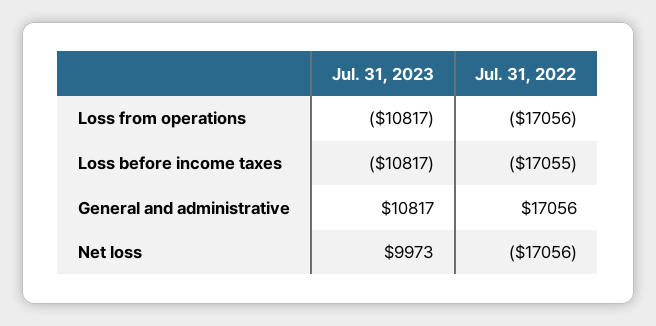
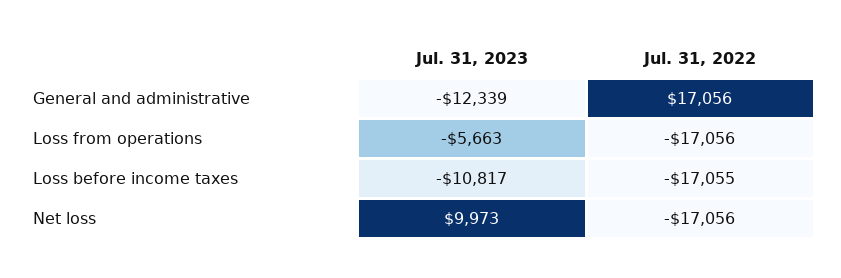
  {
    "Jul. 31, 2023": {
-     "Loss from operations": -10817,
+     "Loss from operations": -5663,
      "Loss before income taxes": -10817,
-     "General and administrative": 10817,
+     "General and administrative": -12339,
      "Net loss": 9973
    },
    "Jul. 31, 2022": {
      "Loss from operations": -17056,
      "Loss before income taxes": -17055,
      "General and administrative": 17056,
      "Net loss": -17056
    }
  }

